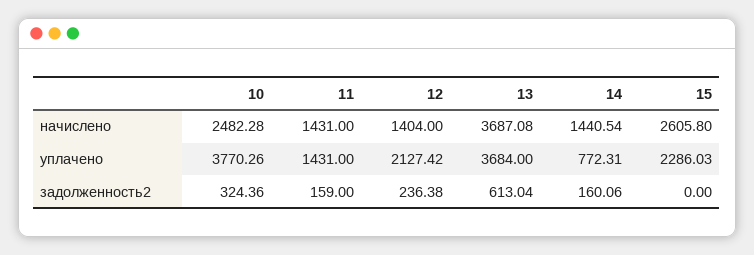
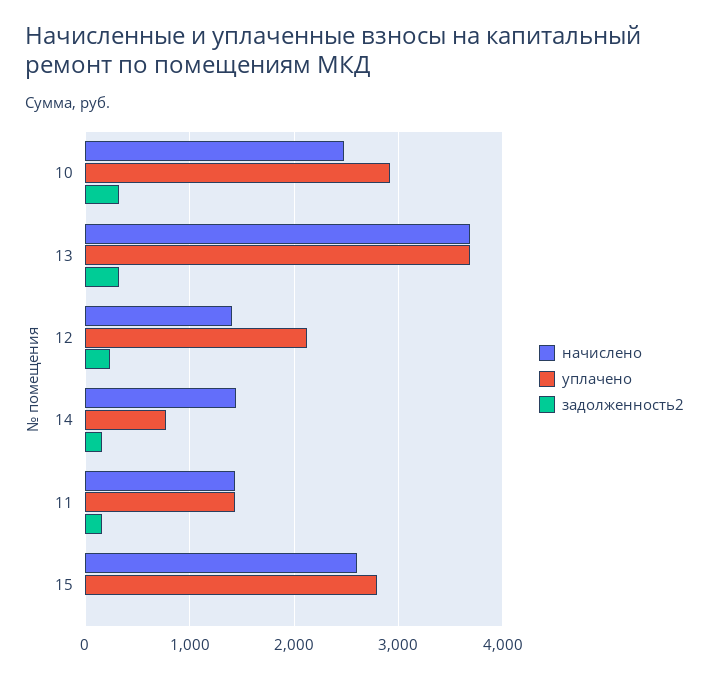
  {
    "начислено": {
      "10": 2482.28,
      "11": 1431,
      "12": 1404,
      "13": 3687.08,
      "14": 1440.54,
      "15": 2605.8
    },
    "уплачено": {
-     "10": 3770.26,
+     "10": 2900,
      "11": 1431,
      "12": 2127.42,
      "13": 3684,
      "14": 772.31,
-     "15": 2286.03
+     "15": 2800
    },
    "задолженность2": {
      "10": 324.36,
      "11": 159,
      "12": 236.38,
-     "13": 613.04,
+     "13": 300,
      "14": 160.06,
      "15": 0
    }
  }

